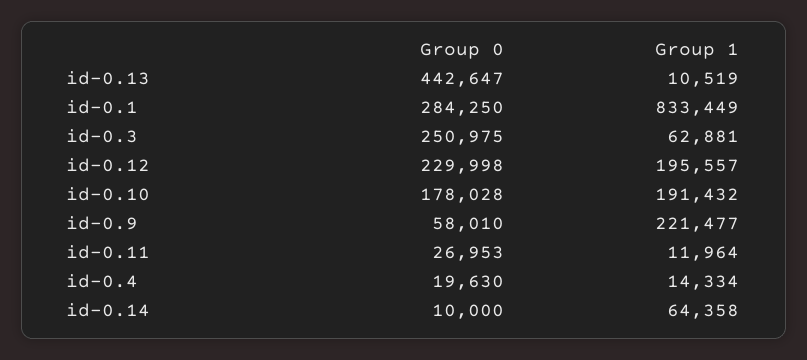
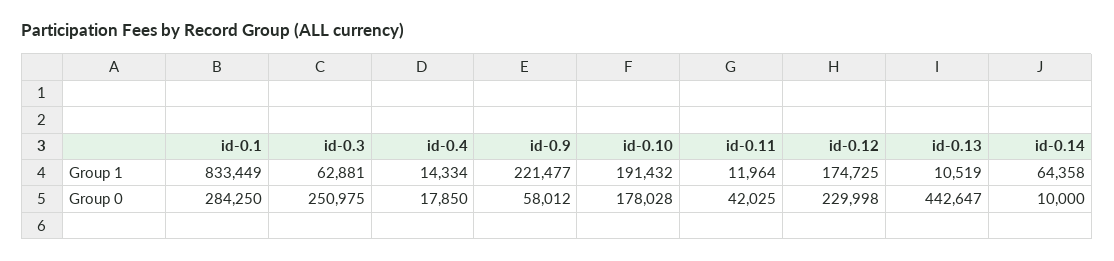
  {
    "Group 0": {
      "id-0.13": 442647,
      "id-0.1": 284250,
      "id-0.3": 250975,
      "id-0.12": 229998,
      "id-0.10": 178028,
-     "id-0.9": 58010,
+     "id-0.9": 58012,
-     "id-0.11": 26953,
+     "id-0.11": 42025,
-     "id-0.4": 19630,
+     "id-0.4": 17850,
      "id-0.14": 10000
    },
    "Group 1": {
      "id-0.13": 10519,
      "id-0.1": 833449,
      "id-0.3": 62881,
-     "id-0.12": 195557,
+     "id-0.12": 174725,
      "id-0.10": 191432,
      "id-0.9": 221477,
      "id-0.11": 11964,
      "id-0.4": 14334,
      "id-0.14": 64358
    }
  }

